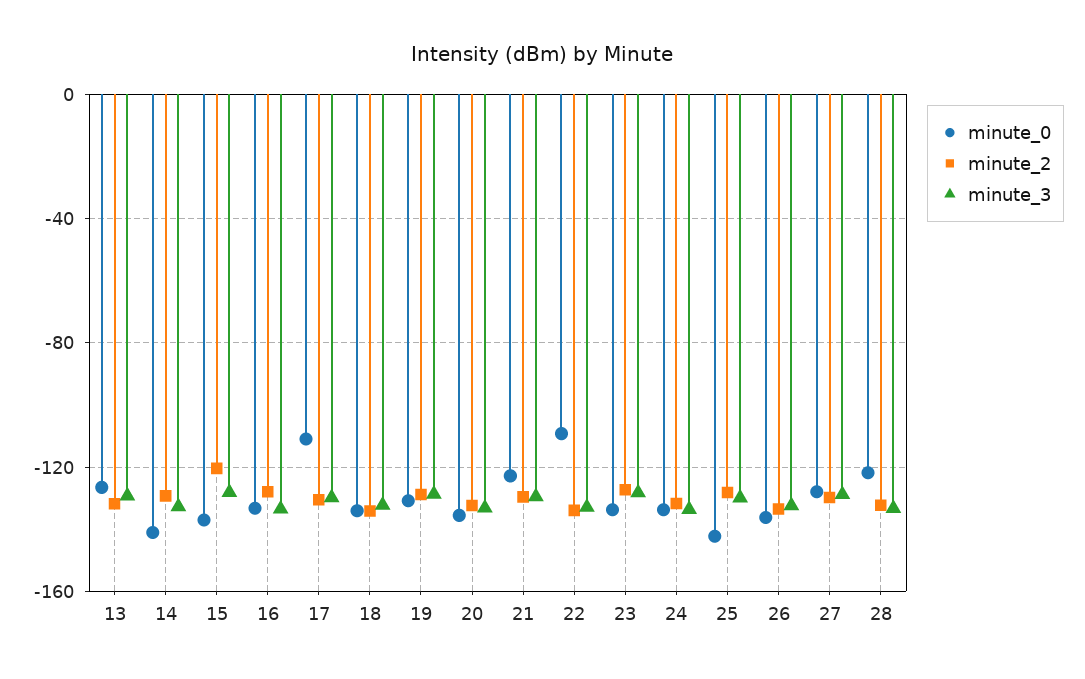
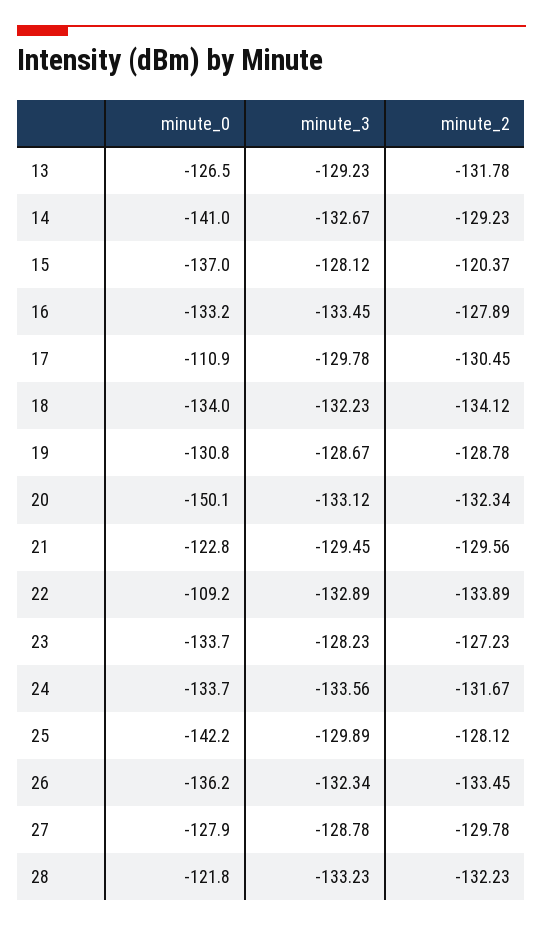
  {
    "minute_0": {
      "13": -126.5,
      "14": -141,
      "15": -137,
      "16": -133.2,
      "17": -110.9,
      "18": -134,
      "19": -130.8,
-     "20": -135,
+     "20": -150.1,
      "21": -122.8,
      "22": -109.2,
      "23": -133.7,
      "24": -133.7,
      "25": -142.2,
      "26": -136.2,
      "27": -127.9,
      "28": -121.8
    },
    "minute_2": {
      "13": -131.78,
      "14": -129.23,
      "15": -120.37,
      "16": -127.89,
      "17": -130.45,
      "18": -134.12,
      "19": -128.78,
      "20": -132.34,
      "21": -129.56,
      "22": -133.89,
      "23": -127.23,
      "24": -131.67,
      "25": -128.12,
      "26": -133.45,
      "27": -129.78,
      "28": -132.23
    },
    "minute_3": {
      "13": -129.23,
      "14": -132.67,
      "15": -128.12,
      "16": -133.45,
      "17": -129.78,
      "18": -132.23,
      "19": -128.67,
      "20": -133.12,
      "21": -129.45,
      "22": -132.89,
      "23": -128.23,
      "24": -133.56,
      "25": -129.89,
      "26": -132.34,
      "27": -128.78,
      "28": -133.23
    }
  }

